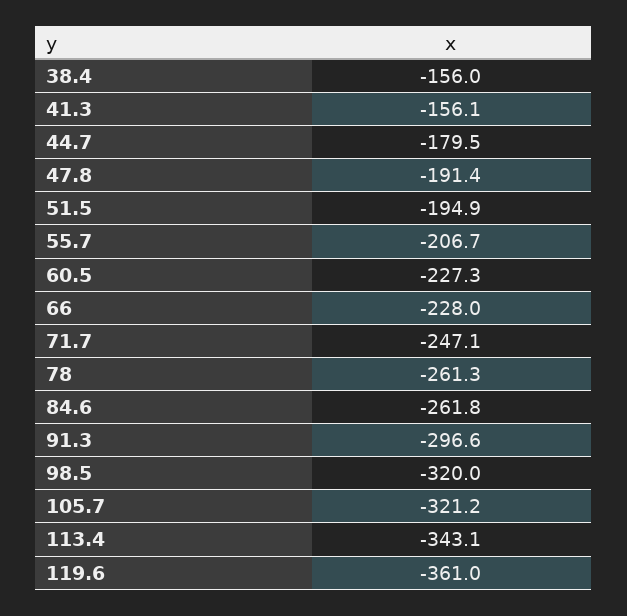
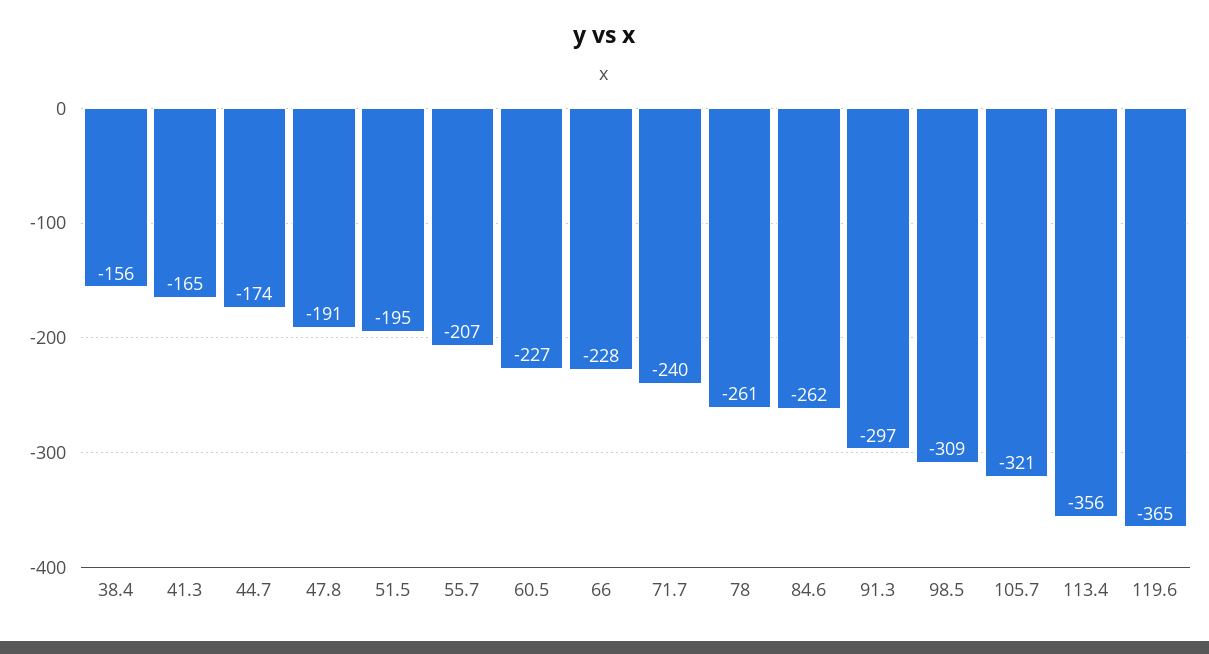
  {
    "38.4": -156,
-   "41.3": -156.1,
+   "41.3": -165,
-   "44.7": -179.5,
+   "44.7": -174,
    "47.8": -191.4,
    "51.5": -194.9,
    "55.7": -206.7,
    "60.5": -227.3,
    "66": -228,
-   "71.7": -247.1,
+   "71.7": -240,
    "78": -261.3,
    "84.6": -261.8,
    "91.3": -296.6,
-   "98.5": -320,
+   "98.5": -309,
    "105.7": -321.2,
-   "113.4": -343.1,
+   "113.4": -356,
-   "119.6": -361
+   "119.6": -365
  }

